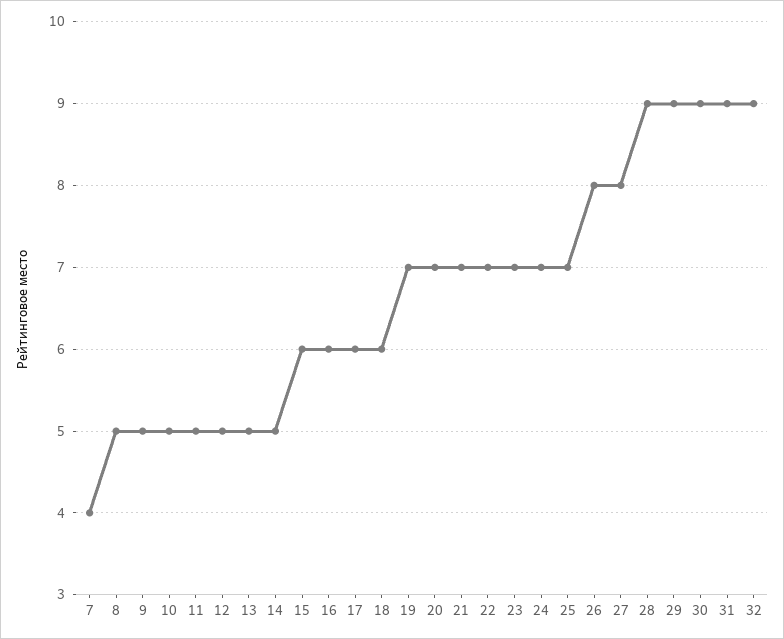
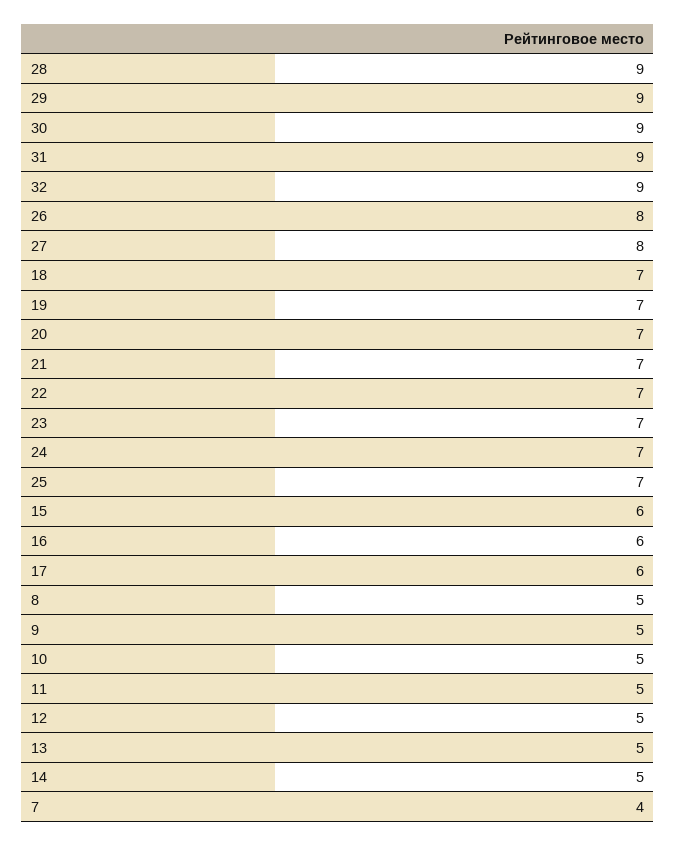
  {
    "7": 4,
    "8": 5,
    "9": 5,
    "10": 5,
    "11": 5,
    "12": 5,
    "13": 5,
    "14": 5,
    "15": 6,
    "16": 6,
    "17": 6,
-   "18": 6,
+   "18": 7,
    "19": 7,
    "20": 7,
    "21": 7,
    "22": 7,
    "23": 7,
    "24": 7,
    "25": 7,
    "26": 8,
    "27": 8,
    "28": 9,
    "29": 9,
    "30": 9,
    "31": 9,
    "32": 9
  }

